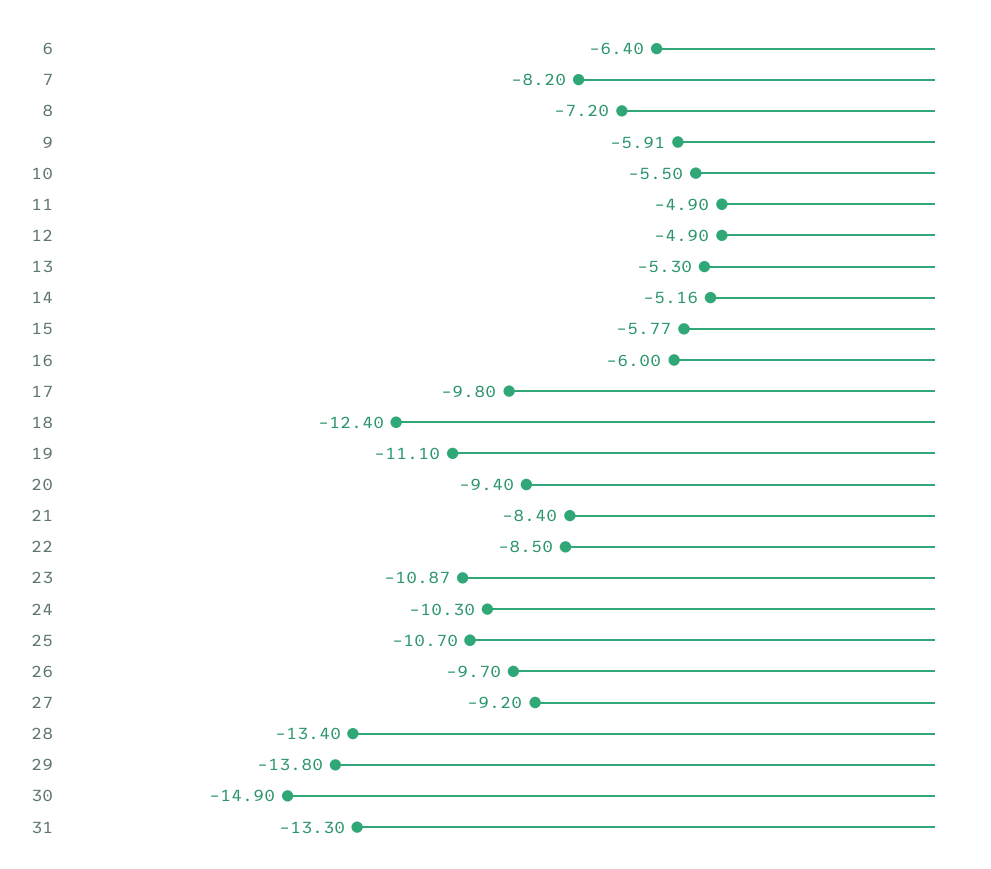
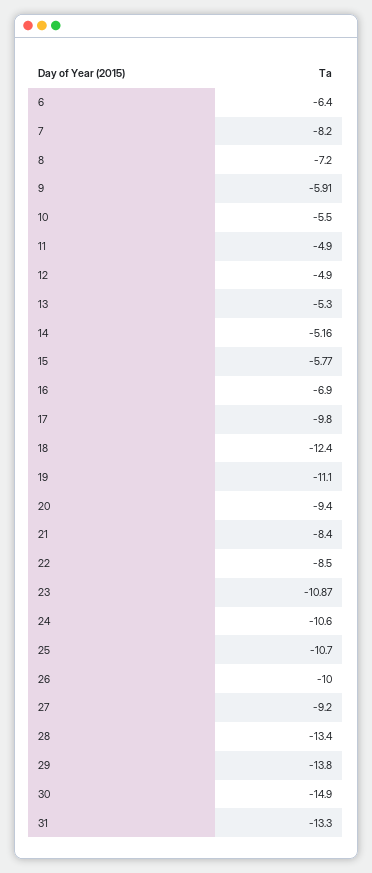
  {
    "6": -6.4,
    "7": -8.2,
    "8": -7.2,
    "9": -5.91,
    "10": -5.5,
    "11": -4.9,
    "12": -4.9,
    "13": -5.3,
    "14": -5.16,
    "15": -5.77,
-   "16": -6,
+   "16": -6.9,
    "17": -9.8,
    "18": -12.4,
    "19": -11.1,
    "20": -9.4,
    "21": -8.4,
    "22": -8.5,
    "23": -10.87,
-   "24": -10.3,
+   "24": -10.6,
    "25": -10.7,
-   "26": -9.7,
+   "26": -10,
    "27": -9.2,
    "28": -13.4,
    "29": -13.8,
    "30": -14.9,
    "31": -13.3
  }

